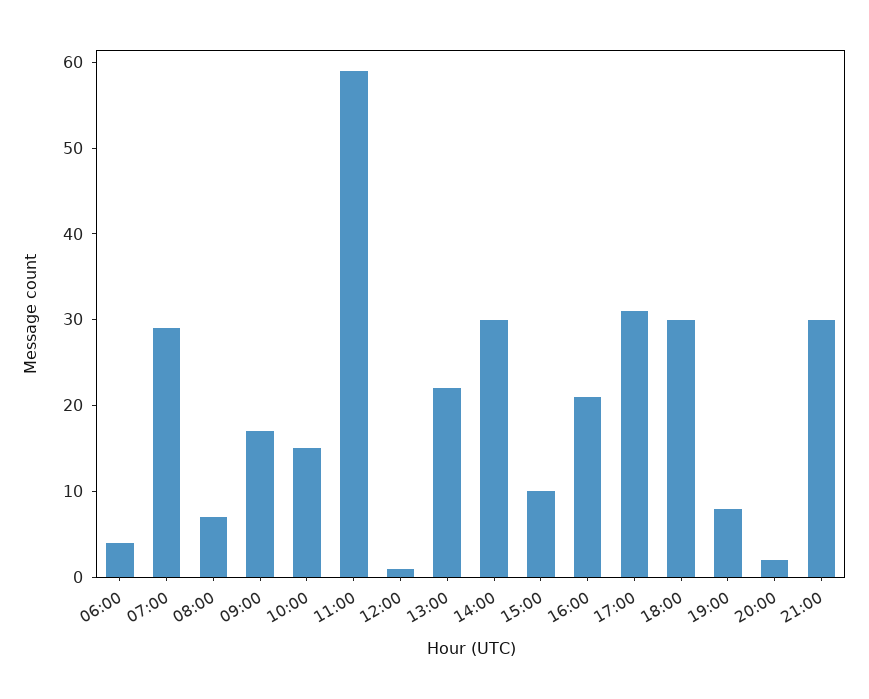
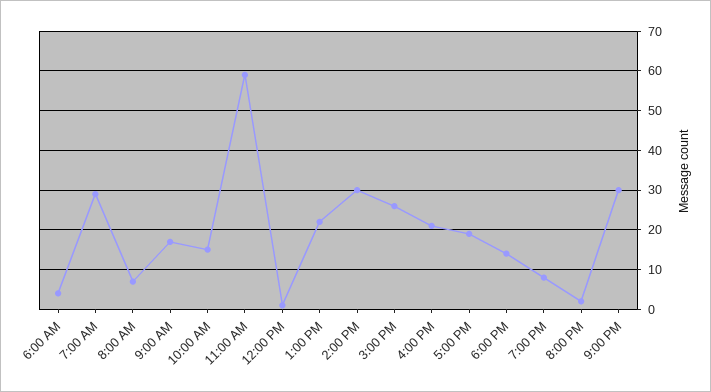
  {
    "06:00": 4,
    "07:00": 29,
    "08:00": 7,
    "09:00": 17,
    "10:00": 15,
    "11:00": 59,
    "12:00": 1,
    "13:00": 22,
    "14:00": 30,
-   "15:00": 10,
+   "15:00": 25,
    "16:00": 21,
-   "17:00": 31,
+   "17:00": 20,
-   "18:00": 30,
+   "18:00": 15,
    "19:00": 8,
    "20:00": 2,
    "21:00": 30
  }

